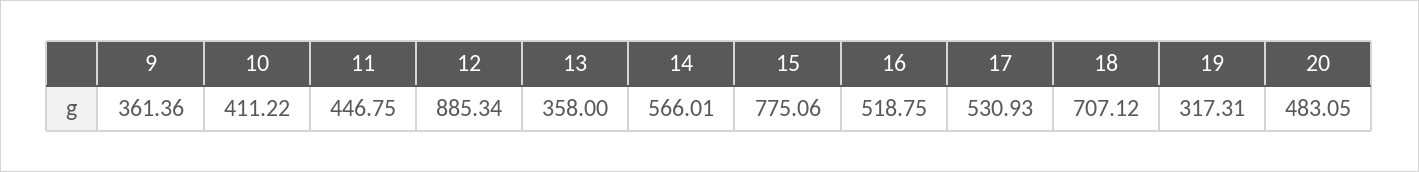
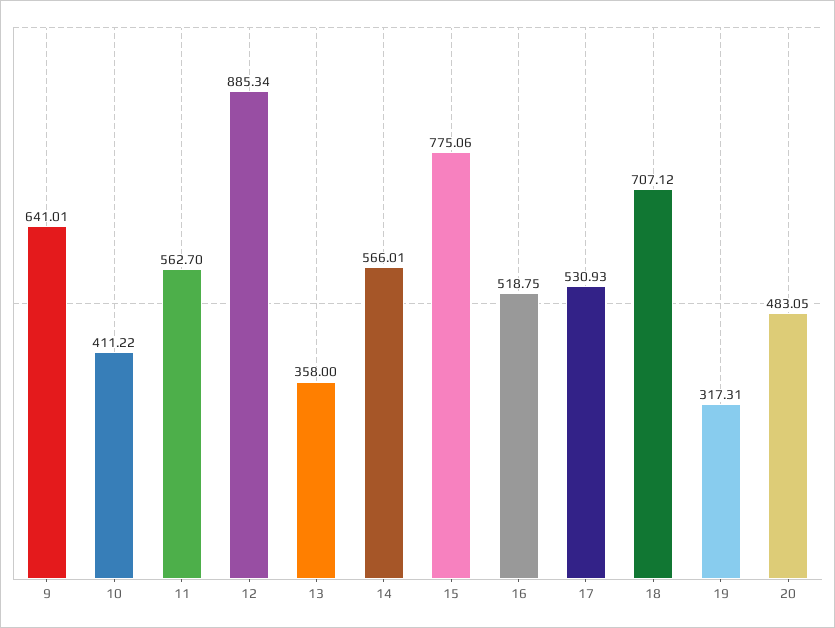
  {
-   "9": 361.36,
+   "9": 641.01,
    "10": 411.22,
-   "11": 446.75,
+   "11": 562.7,
    "12": 885.34,
    "13": 358,
    "14": 566.01,
    "15": 775.06,
    "16": 518.75,
    "17": 530.93,
    "18": 707.12,
    "19": 317.31,
    "20": 483.05
  }

